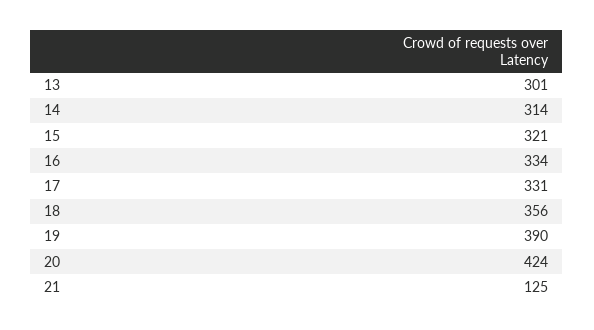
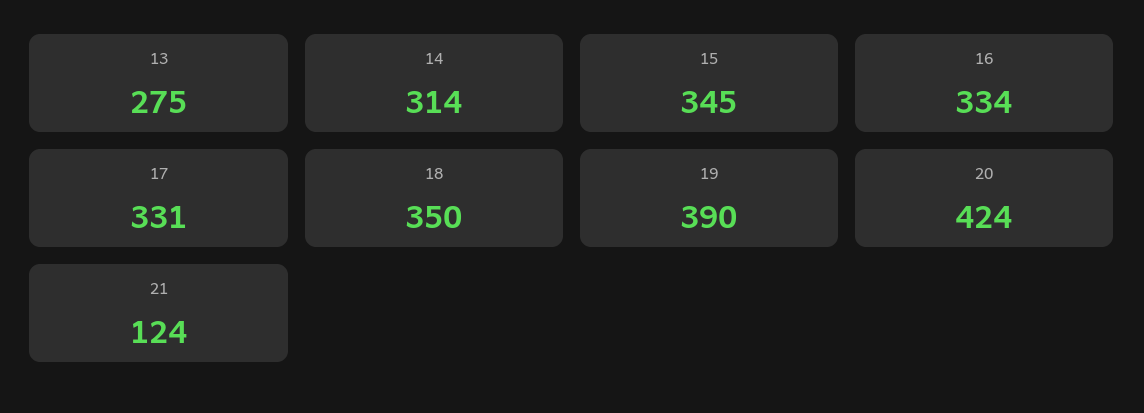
  {
-   "13": 301,
+   "13": 275,
    "14": 314,
-   "15": 321,
+   "15": 345,
    "16": 334,
    "17": 331,
-   "18": 356,
+   "18": 350,
    "19": 390,
    "20": 424,
-   "21": 125
+   "21": 124
  }

